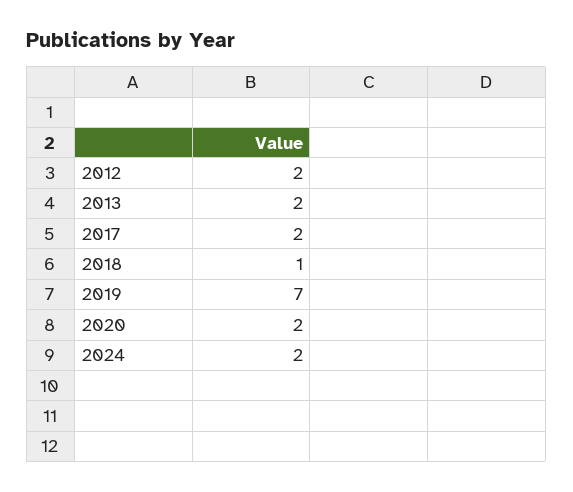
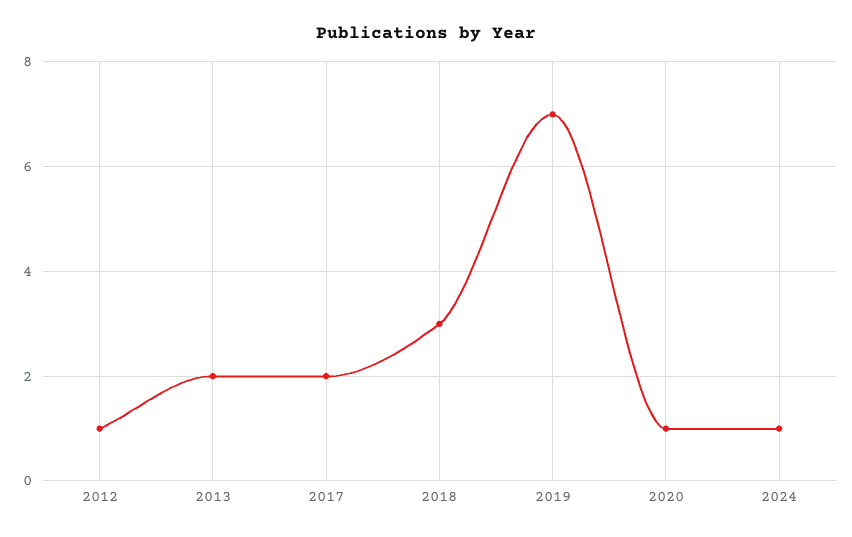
  {
-   "2012": 2,
+   "2012": 1,
    "2013": 2,
    "2017": 2,
-   "2018": 1,
+   "2018": 3,
    "2019": 7,
-   "2020": 2,
+   "2020": 1,
-   "2024": 2
+   "2024": 1
  }

